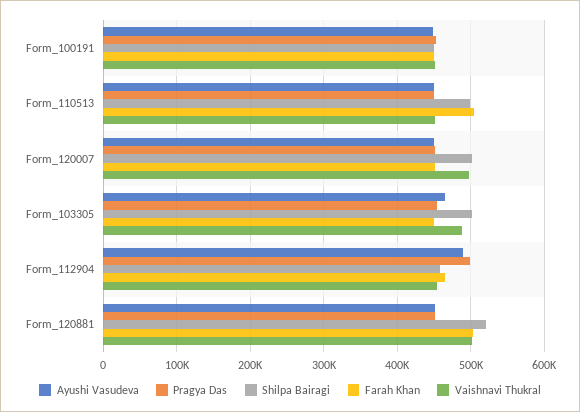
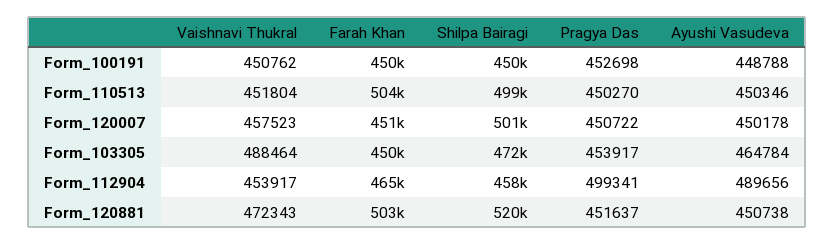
  {
    "Ayushi Vasudeva": {
      "Form_100191": 448788,
      "Form_110513": 450346,
      "Form_120007": 450178,
      "Form_103305": 464784,
      "Form_112904": 489656,
      "Form_120881": 450738
    },
    "Pragya Das": {
      "Form_100191": 452698,
      "Form_110513": 450270,
      "Form_120007": 450722,
      "Form_103305": 453917,
      "Form_112904": 499341,
      "Form_120881": 451637
    },
    "Shilpa Bairagi": {
      "Form_100191": 450000,
      "Form_110513": 499000,
      "Form_120007": 501000,
-     "Form_103305": 500000,
+     "Form_103305": 472000,
      "Form_112904": 458000,
      "Form_120881": 520000
    },
    "Farah Khan": {
      "Form_100191": 450000,
      "Form_110513": 504000,
      "Form_120007": 451000,
      "Form_103305": 450000,
      "Form_112904": 465000,
      "Form_120881": 503000
    },
    "Vaishnavi Thukral": {
      "Form_100191": 450762,
      "Form_110513": 451804,
-     "Form_120007": 500000,
+     "Form_120007": 457523,
      "Form_103305": 488464,
      "Form_112904": 453917,
-     "Form_120881": 500000
+     "Form_120881": 472343
    }
  }

